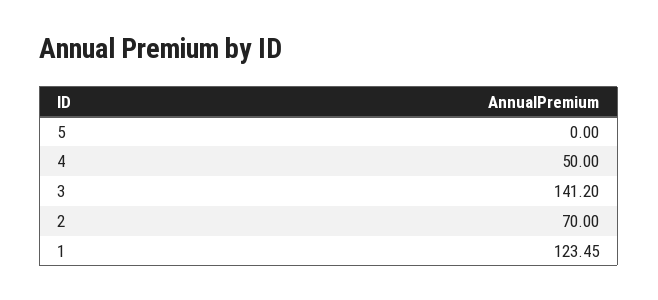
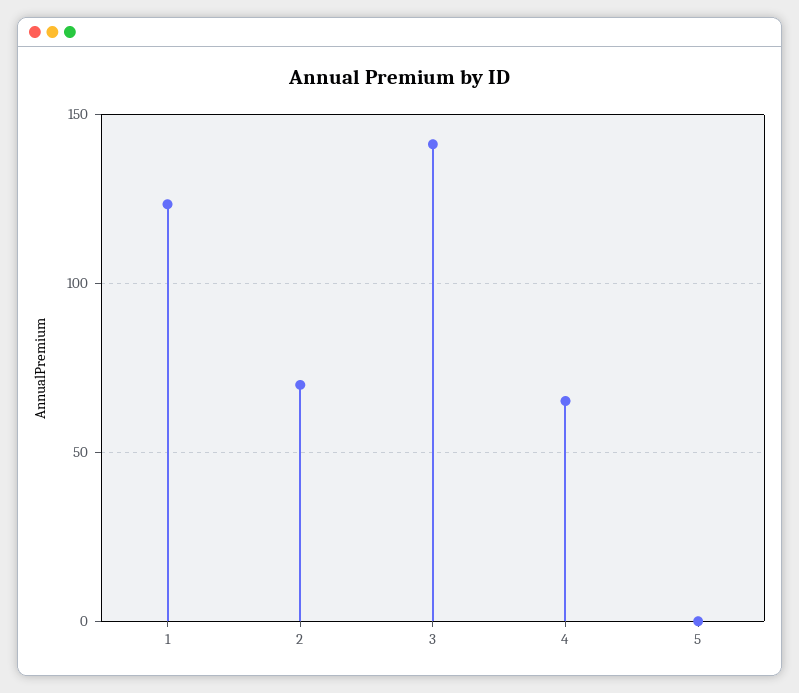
  {
    "5": 0,
-   "4": 50,
+   "4": 65,
    "3": 141.2,
    "2": 70,
    "1": 123.45
  }

